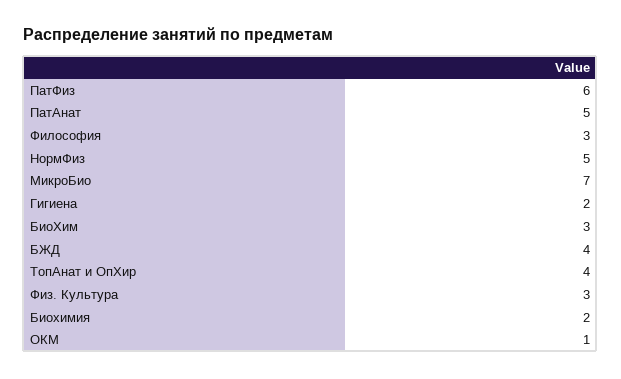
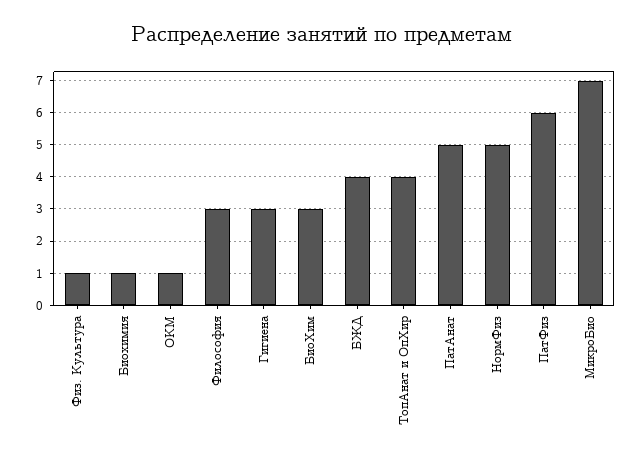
  {
    "ПатФиз": 6,
    "ПатАнат": 5,
    "Философия": 3,
    "НормФиз": 5,
    "МикроБио": 7,
-   "Гигиена": 2,
+   "Гигиена": 3,
    "БиоХим": 3,
    "БЖД": 4,
    "ТопАнат и ОпХир": 4,
-   "Физ. Культура": 3,
+   "Физ. Культура": 1,
-   "Биохимия": 2,
+   "Биохимия": 1,
    "ОКМ": 1
  }

